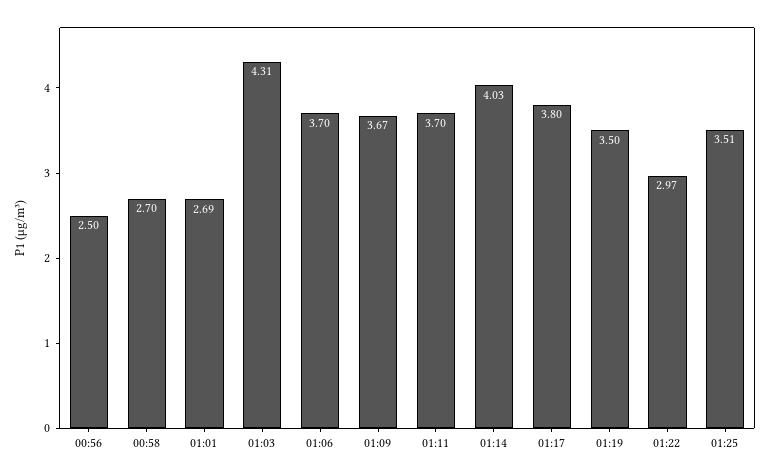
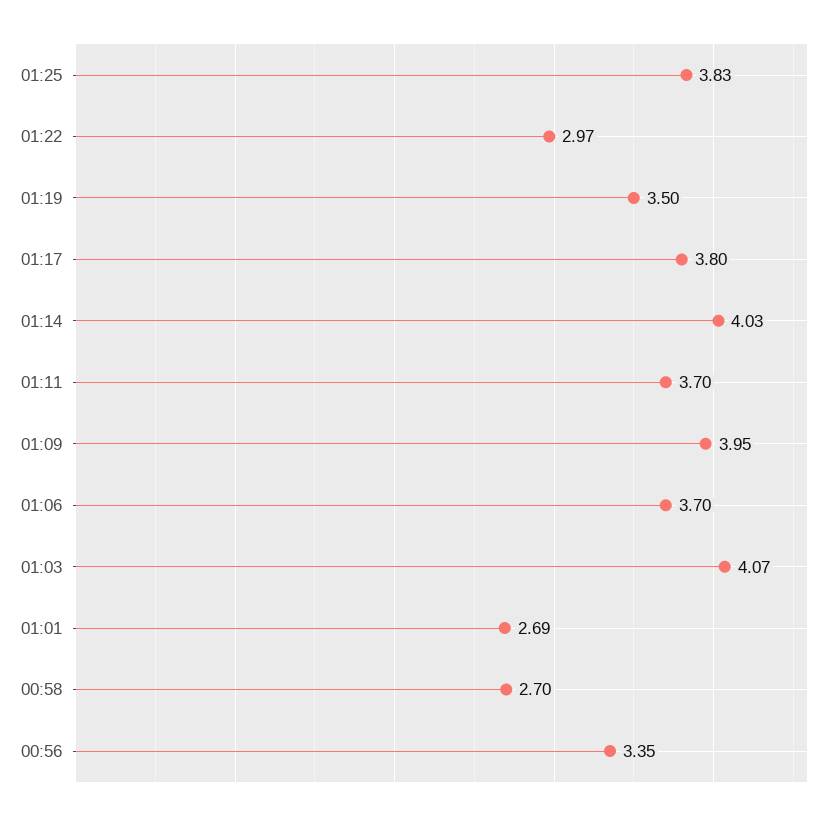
  {
-   "00:56": 2.5,
+   "00:56": 3.35,
    "00:58": 2.7,
    "01:01": 2.69,
-   "01:03": 4.31,
+   "01:03": 4.07,
    "01:06": 3.7,
-   "01:09": 3.67,
+   "01:09": 3.95,
    "01:11": 3.7,
    "01:14": 4.03,
    "01:17": 3.8,
    "01:19": 3.5,
    "01:22": 2.97,
-   "01:25": 3.51
+   "01:25": 3.83
  }

